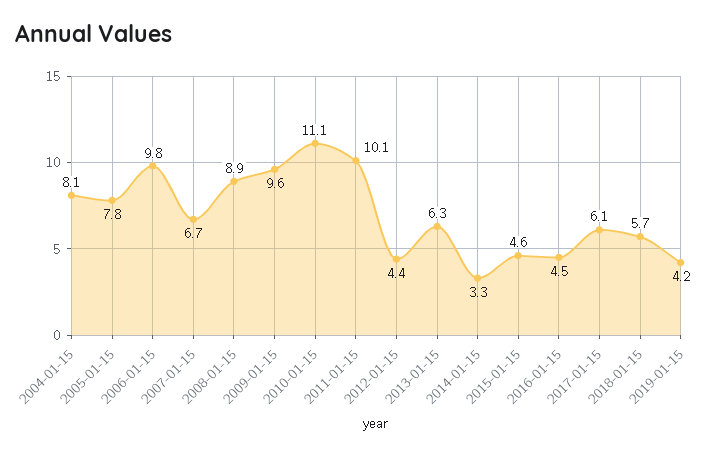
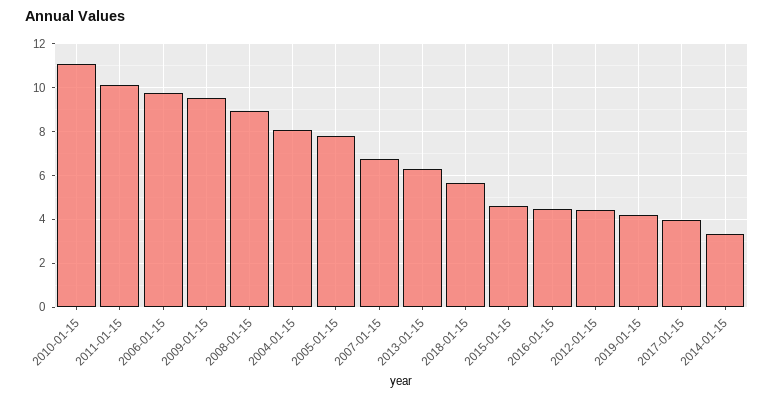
  {
    "2004-01-15": 8.1,
    "2005-01-15": 7.8,
    "2006-01-15": 9.8,
    "2007-01-15": 6.7,
    "2008-01-15": 8.9,
    "2009-01-15": 9.6,
    "2010-01-15": 11.1,
    "2011-01-15": 10.1,
    "2012-01-15": 4.4,
    "2013-01-15": 6.3,
    "2014-01-15": 3.3,
    "2015-01-15": 4.6,
    "2016-01-15": 4.5,
-   "2017-01-15": 6.1,
+   "2017-01-15": 4,
    "2018-01-15": 5.7,
    "2019-01-15": 4.2
  }

